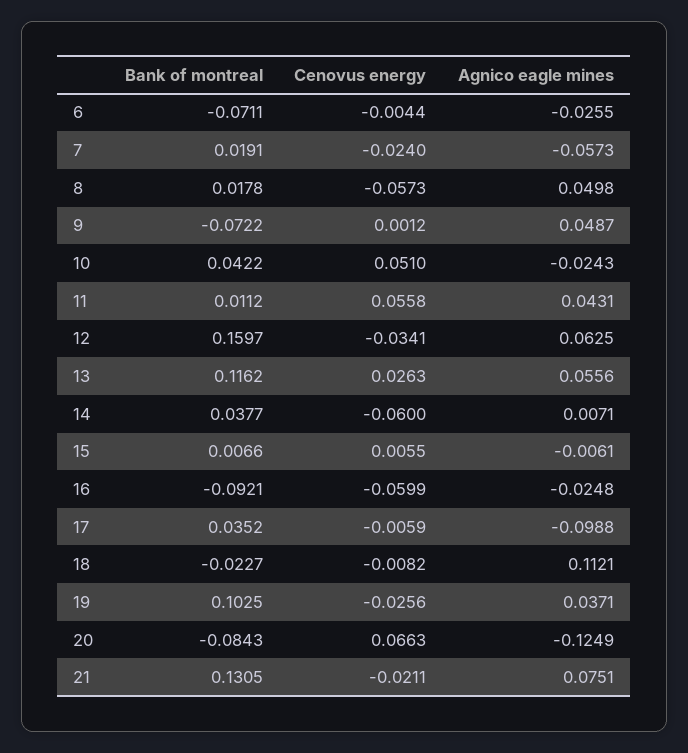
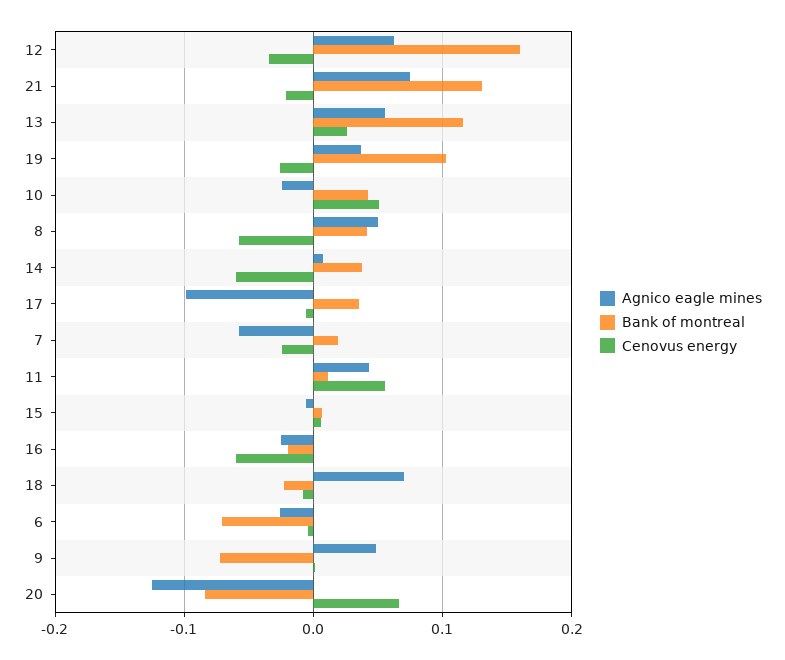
  {
    "Bank of montreal": {
      "6": -0.0711,
      "7": 0.0191,
-     "8": 0.0178,
+     "8": 0.04,
      "9": -0.0722,
      "10": 0.0422,
      "11": 0.0112,
      "12": 0.1597,
      "13": 0.1162,
      "14": 0.0377,
      "15": 0.0066,
-     "16": -0.0921,
+     "16": -0.02,
      "17": 0.0352,
      "18": -0.0227,
      "19": 0.1025,
      "20": -0.0843,
      "21": 0.1305
    },
    "Cenovus energy": {
      "6": -0.0044,
      "7": -0.024,
      "8": -0.0573,
      "9": 0.0012,
      "10": 0.051,
      "11": 0.0558,
      "12": -0.0341,
      "13": 0.0263,
      "14": -0.06,
      "15": 0.0055,
      "16": -0.0599,
      "17": -0.0059,
      "18": -0.0082,
      "19": -0.0256,
      "20": 0.0663,
      "21": -0.0211
    },
    "Agnico eagle mines": {
      "6": -0.0255,
      "7": -0.0573,
      "8": 0.0498,
      "9": 0.0487,
      "10": -0.0243,
      "11": 0.0431,
      "12": 0.0625,
      "13": 0.0556,
      "14": 0.0071,
      "15": -0.0061,
      "16": -0.0248,
      "17": -0.0988,
-     "18": 0.1121,
+     "18": 0.07,
      "19": 0.0371,
      "20": -0.1249,
      "21": 0.0751
    }
  }

